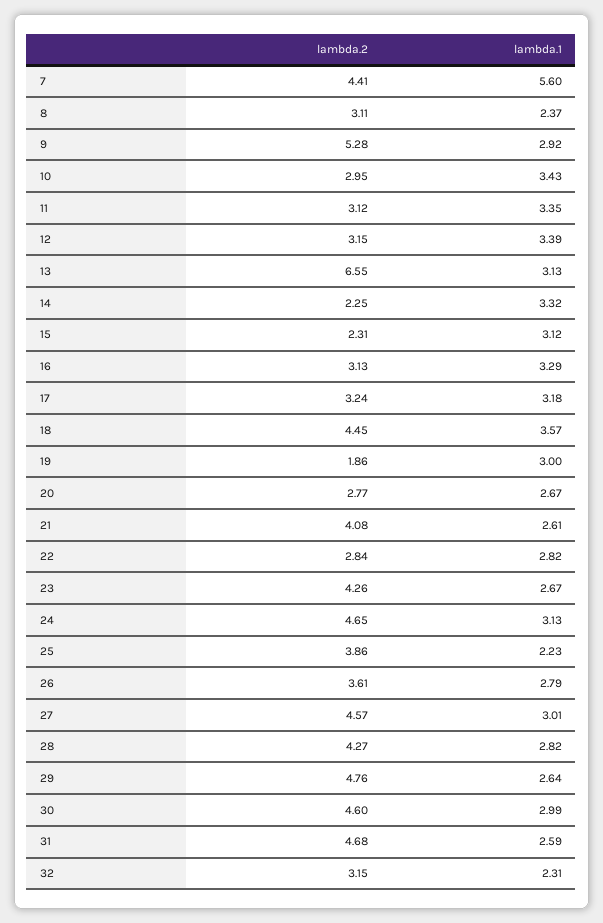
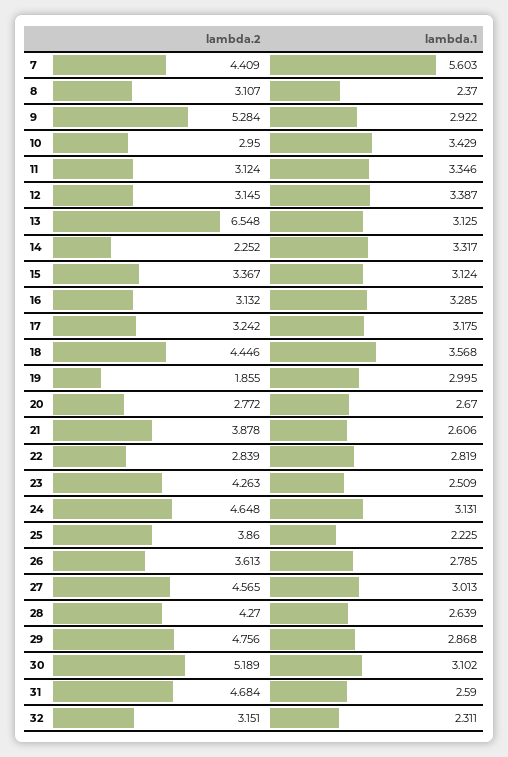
  {
    "lambda.2": {
      "7": 4.409,
      "8": 3.107,
      "9": 5.284,
      "10": 2.95,
      "11": 3.124,
      "12": 3.145,
      "13": 6.548,
      "14": 2.252,
-     "15": 2.31,
+     "15": 3.367,
      "16": 3.132,
      "17": 3.242,
      "18": 4.446,
      "19": 1.855,
      "20": 2.772,
-     "21": 4.08,
+     "21": 3.878,
      "22": 2.839,
      "23": 4.263,
      "24": 4.648,
      "25": 3.86,
      "26": 3.613,
      "27": 4.565,
      "28": 4.27,
      "29": 4.756,
-     "30": 4.6,
+     "30": 5.189,
      "31": 4.684,
      "32": 3.151
    },
    "lambda.1": {
      "7": 5.603,
      "8": 2.37,
      "9": 2.922,
      "10": 3.429,
      "11": 3.346,
      "12": 3.387,
      "13": 3.125,
      "14": 3.317,
      "15": 3.124,
      "16": 3.285,
      "17": 3.175,
      "18": 3.568,
      "19": 2.995,
      "20": 2.67,
      "21": 2.606,
      "22": 2.819,
-     "23": 2.67,
+     "23": 2.509,
      "24": 3.131,
      "25": 2.225,
      "26": 2.785,
      "27": 3.013,
-     "28": 2.82,
+     "28": 2.639,
-     "29": 2.64,
+     "29": 2.868,
-     "30": 2.99,
+     "30": 3.102,
      "31": 2.59,
      "32": 2.311
    }
  }

